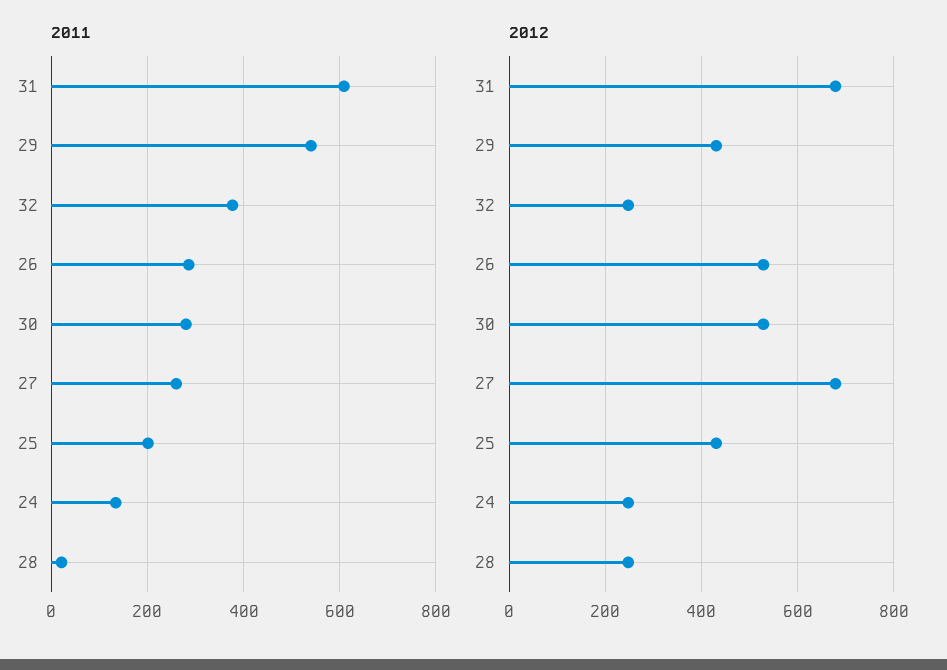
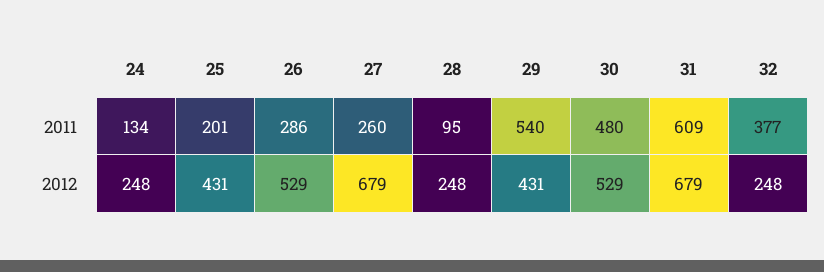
  {
    "2011": {
      "31": 609,
      "29": 540,
      "32": 377,
      "26": 286,
-     "30": 280,
+     "30": 480,
      "27": 260,
      "25": 201,
      "24": 134,
-     "28": 20
+     "28": 95
    },
    "2012": {
      "31": 679,
      "29": 431,
      "32": 248,
      "26": 529,
      "30": 529,
      "27": 679,
      "25": 431,
      "24": 248,
      "28": 248
    }
  }

